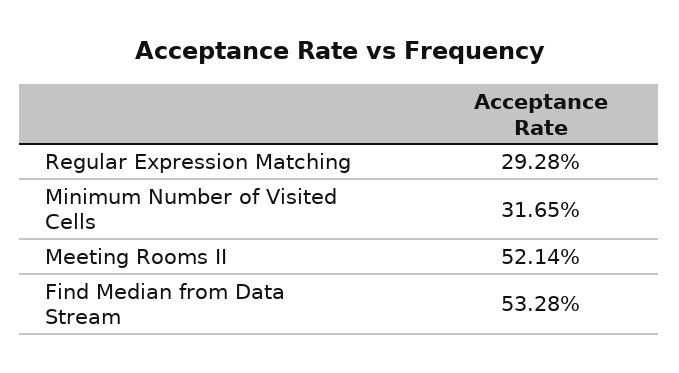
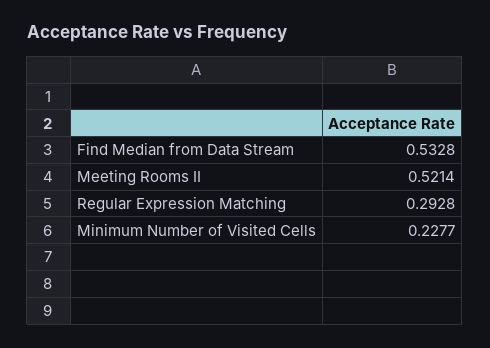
  {
    "Regular Expression Matching": 0.2928,
-   "Minimum Number of Visited Cells": 0.3165,
+   "Minimum Number of Visited Cells": 0.2277,
    "Meeting Rooms II": 0.5214,
    "Find Median from Data Stream": 0.5328
  }

